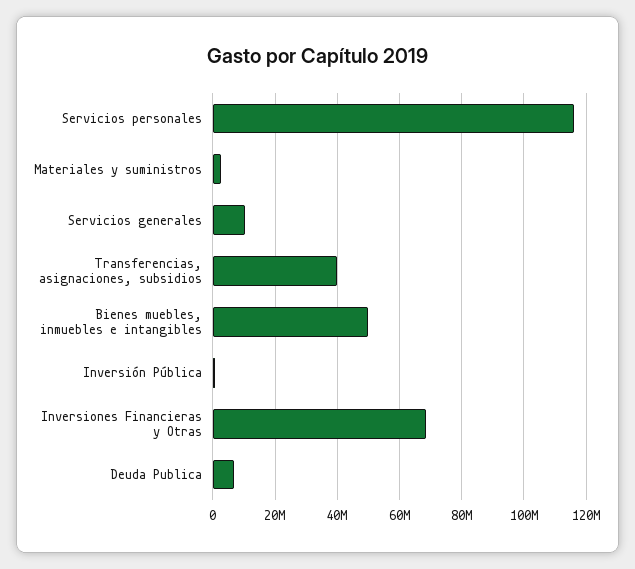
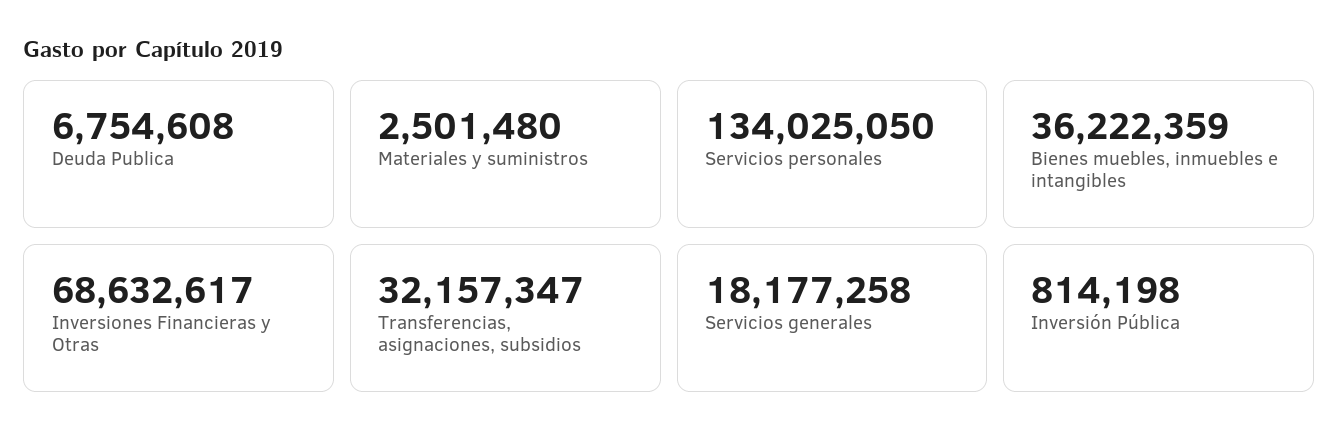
  {
-   "Servicios personales": 116000000,
+   "Servicios personales": 134025050,
    "Materiales y suministros": 2501480,
-   "Servicios generales": 10000000,
+   "Servicios generales": 18177258,
-   "Transferencias, asignaciones, subsidios": 40000000,
+   "Transferencias, asignaciones, subsidios": 32157347,
-   "Bienes muebles, inmuebles e intangibles": 50000000,
+   "Bienes muebles, inmuebles e intangibles": 36222359,
    "Inversión Pública": 814198,
    "Inversiones Financieras y Otras": 68632617,
    "Deuda Publica": 6754608
  }

